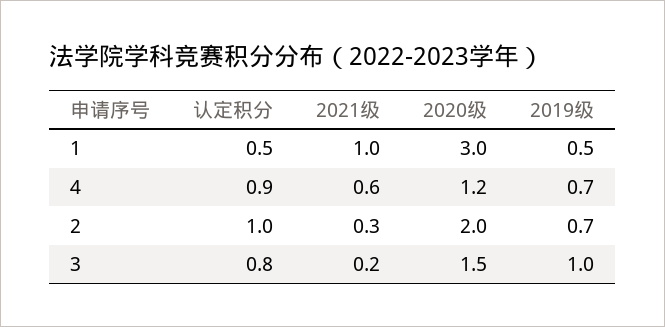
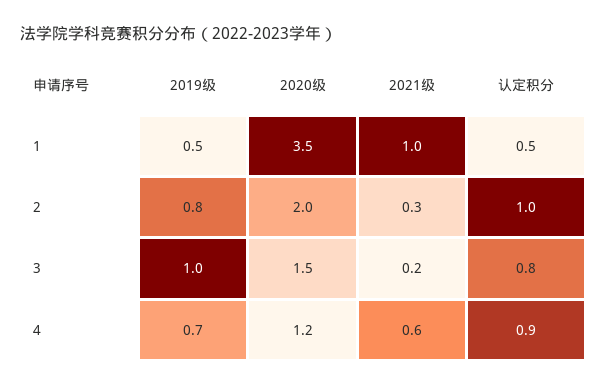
  {
    "认定积分": {
      "1": 0.5,
      "4": 0.9,
      "2": 1,
      "3": 0.8
    },
    "2021级": {
      "1": 1,
      "4": 0.6,
      "2": 0.3,
      "3": 0.2
    },
    "2020级": {
-     "1": 3,
+     "1": 3.5,
      "4": 1.2,
      "2": 2,
      "3": 1.5
    },
    "2019级": {
      "1": 0.5,
      "4": 0.7,
-     "2": 0.7,
+     "2": 0.8,
      "3": 1
    }
  }

